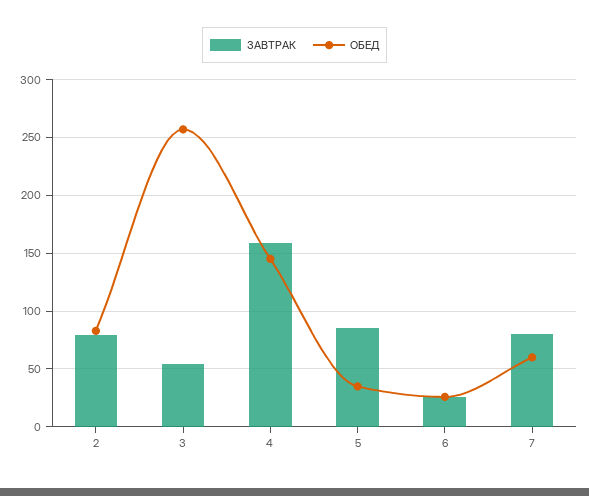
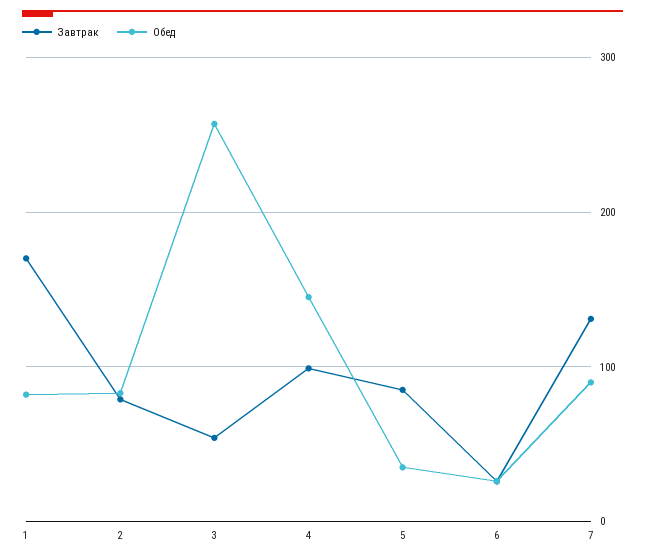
  {
    "ЗАВТРАК": {
      "2": 80,
      "3": 50,
-     "4": 160,
+     "4": 100,
      "5": 90,
      "6": 30,
-     "7": 80
+     "7": 130,
+     "1": 170
    },
    "ОБЕД": {
      "2": 80,
      "3": 260,
      "4": 150,
      "5": 40,
      "6": 30,
-     "7": 60
+     "7": 90,
+     "1": 80
    }
  }

